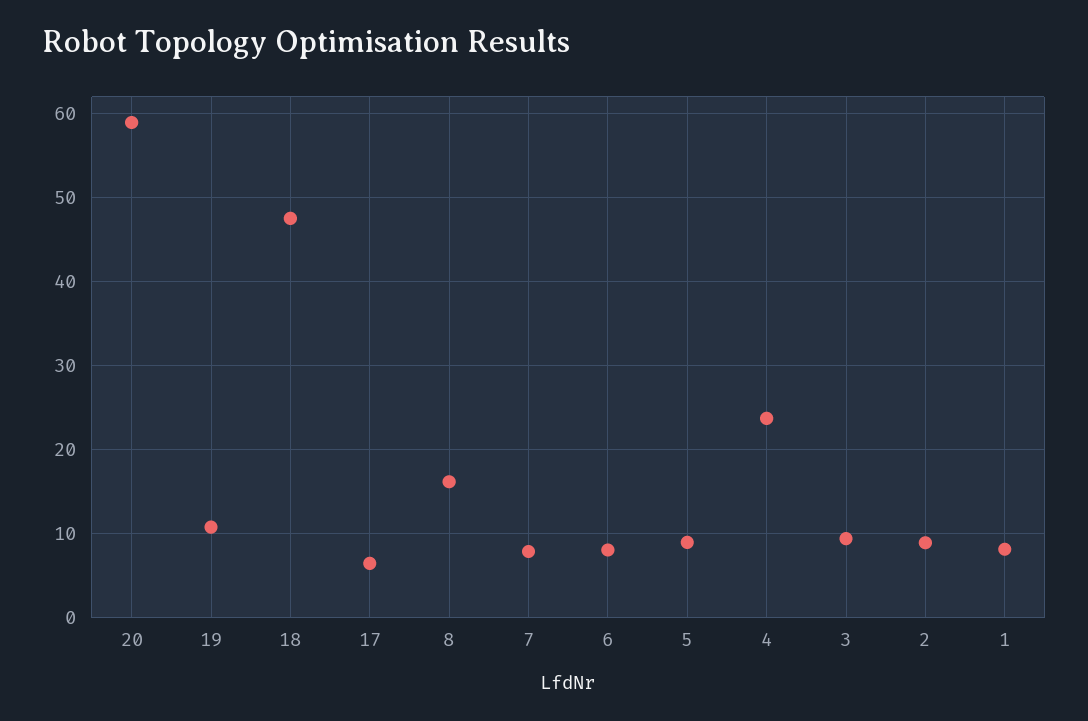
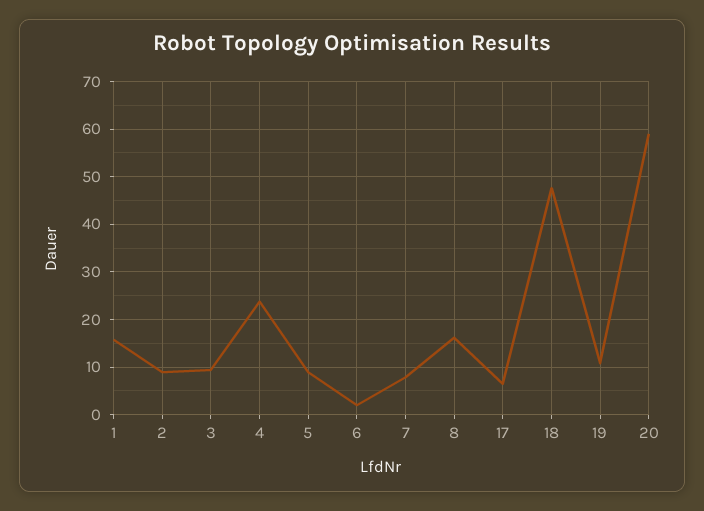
  {
    "20": 59,
    "19": 11,
    "18": 48,
    "17": 6,
    "8": 16,
    "7": 8,
-   "6": 8,
+   "6": 2,
    "5": 9,
    "4": 24,
    "3": 9,
    "2": 9,
-   "1": 8
+   "1": 16
  }

